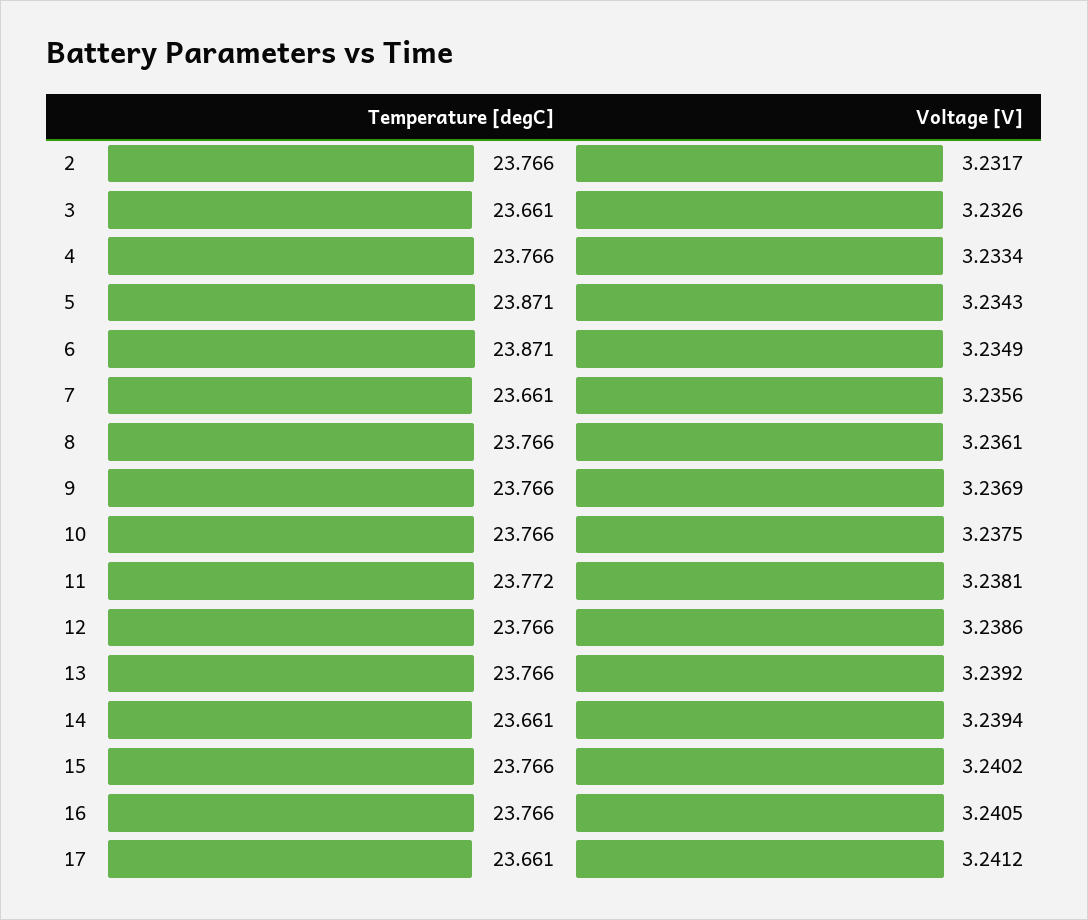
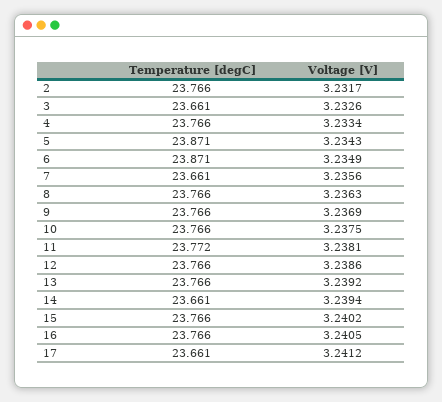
  {
    "Temperature [degC]": {
      "2": 23.766,
      "3": 23.661,
      "4": 23.766,
      "5": 23.871,
      "6": 23.871,
      "7": 23.661,
      "8": 23.766,
      "9": 23.766,
      "10": 23.766,
      "11": 23.772,
      "12": 23.766,
      "13": 23.766,
      "14": 23.661,
      "15": 23.766,
      "16": 23.766,
      "17": 23.661
    },
    "Voltage [V]": {
      "2": 3.2317,
      "3": 3.2326,
      "4": 3.2334,
      "5": 3.2343,
      "6": 3.2349,
      "7": 3.2356,
-     "8": 3.2361,
+     "8": 3.2363,
      "9": 3.2369,
      "10": 3.2375,
      "11": 3.2381,
      "12": 3.2386,
      "13": 3.2392,
      "14": 3.2394,
      "15": 3.2402,
      "16": 3.2405,
      "17": 3.2412
    }
  }

